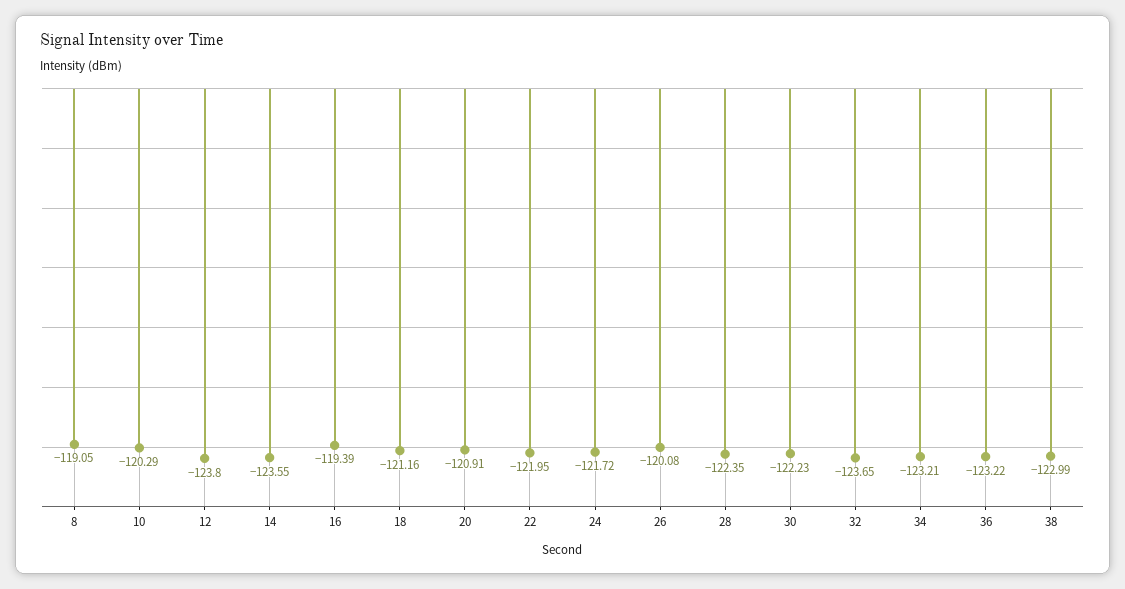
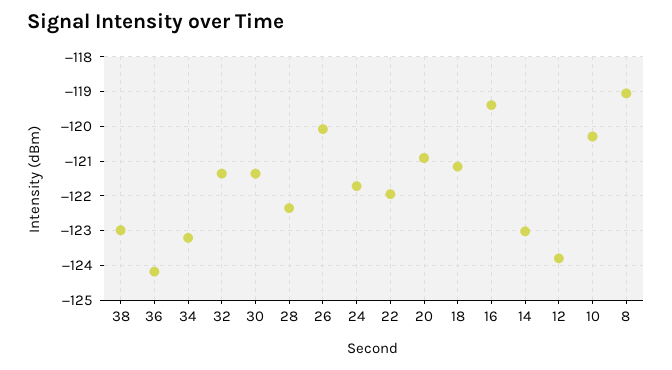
  {
    "8": -119.05,
    "10": -120.29,
    "12": -123.8,
-   "14": -123.55,
+   "14": -123,
    "16": -119.39,
    "18": -121.16,
    "20": -120.91,
    "22": -121.95,
    "24": -121.72,
    "26": -120.08,
    "28": -122.35,
-   "30": -122.23,
+   "30": -121.4,
-   "32": -123.65,
+   "32": -121.4,
    "34": -123.21,
-   "36": -123.22,
+   "36": -124.2,
    "38": -122.99
  }

